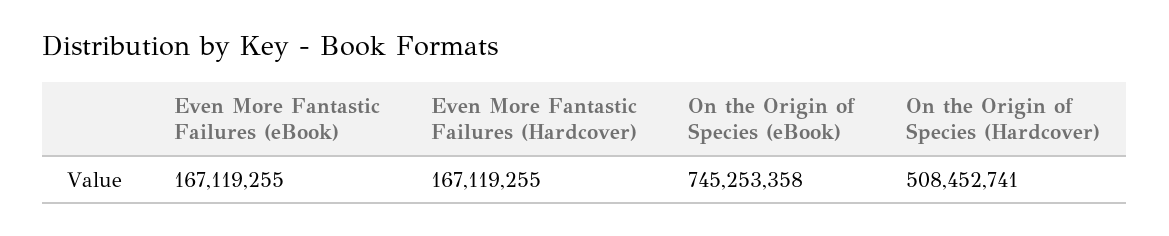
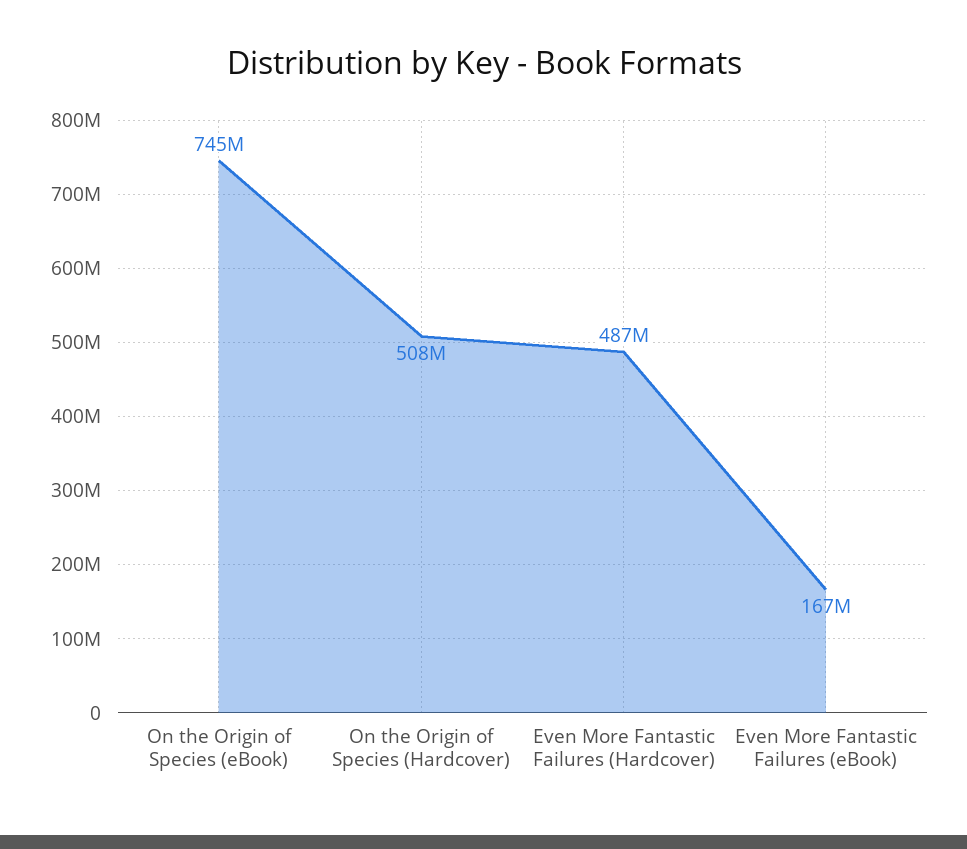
  {
    "Even More Fantastic Failures (eBook)": 167119255,
-   "Even More Fantastic Failures (Hardcover)": 167119255,
+   "Even More Fantastic Failures (Hardcover)": 487000000,
    "On the Origin of Species (eBook)": 745253358,
    "On the Origin of Species (Hardcover)": 508452741
  }

